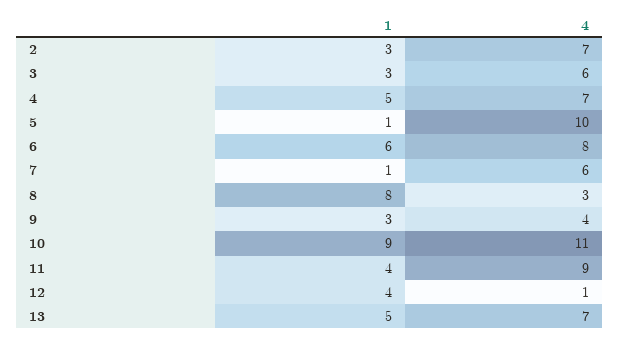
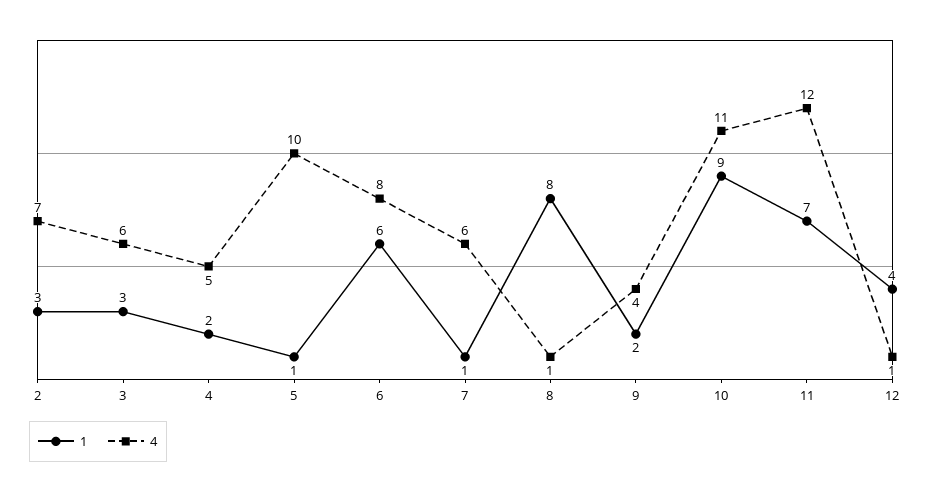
  {
    "1": {
      "2": 3,
      "3": 3,
-     "4": 5,
+     "4": 2,
      "5": 1,
      "6": 6,
      "7": 1,
      "8": 8,
-     "9": 3,
+     "9": 2,
      "10": 9,
-     "11": 4,
+     "11": 7,
-     "12": 4,
+     "12": 4
-     "13": 5
    },
    "4": {
      "2": 7,
      "3": 6,
-     "4": 7,
+     "4": 5,
      "5": 10,
      "6": 8,
      "7": 6,
-     "8": 3,
+     "8": 1,
      "9": 4,
      "10": 11,
-     "11": 9,
+     "11": 12,
-     "12": 1,
+     "12": 1
-     "13": 7
    }
  }

